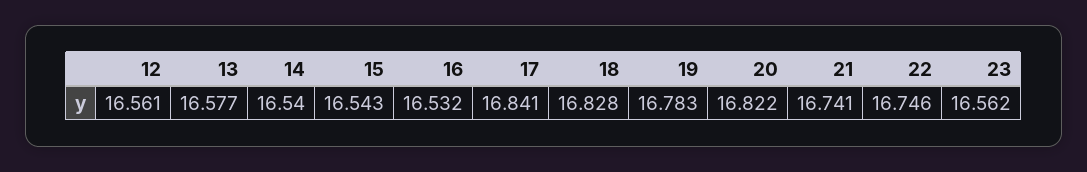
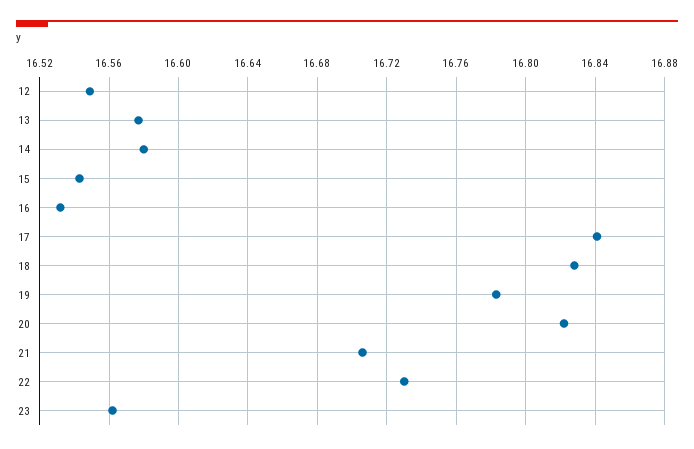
  {
-   "12": 16.561,
+   "12": 16.55,
    "13": 16.577,
-   "14": 16.54,
+   "14": 16.58,
    "15": 16.543,
    "16": 16.532,
    "17": 16.841,
    "18": 16.828,
    "19": 16.783,
    "20": 16.822,
-   "21": 16.741,
+   "21": 16.705,
-   "22": 16.746,
+   "22": 16.73,
    "23": 16.562
  }

